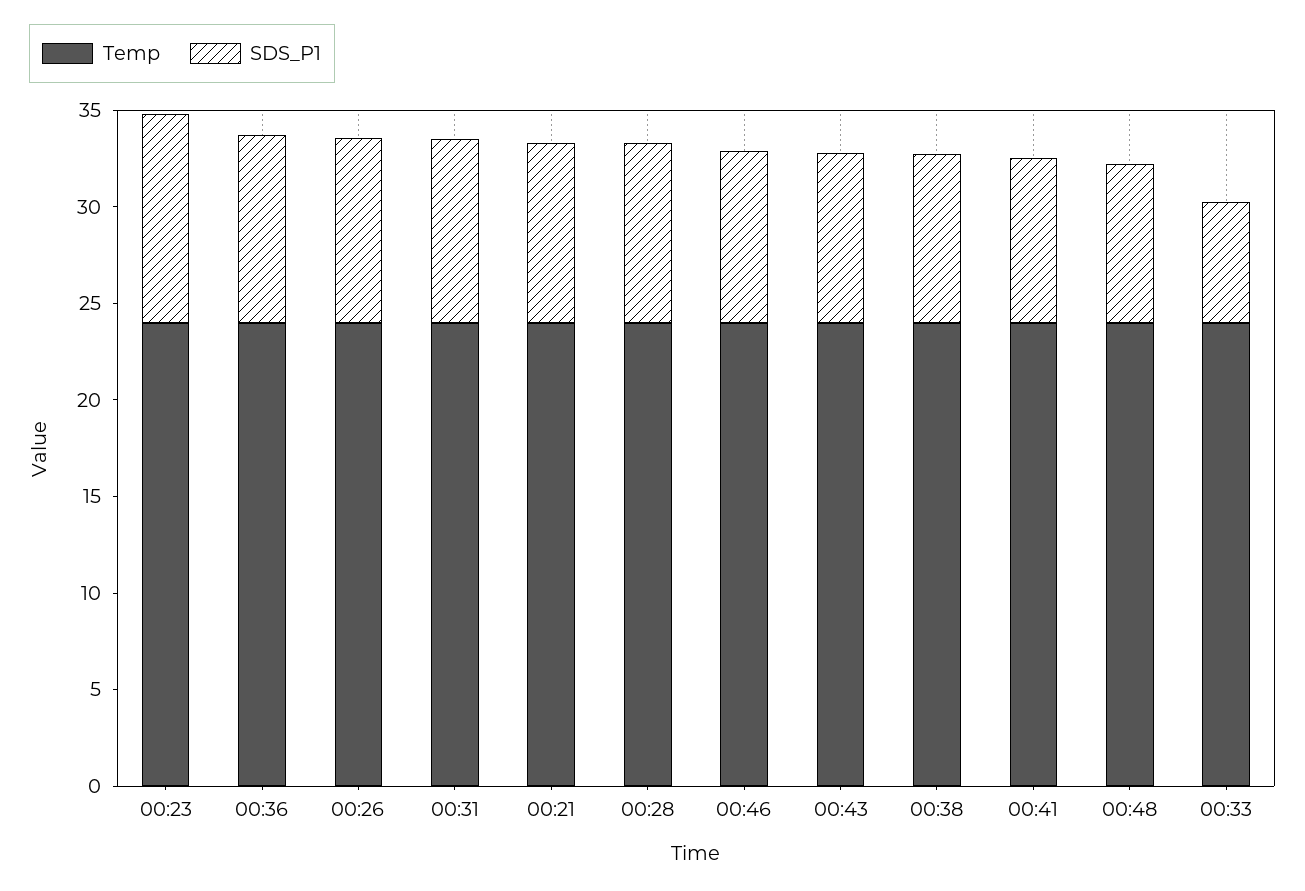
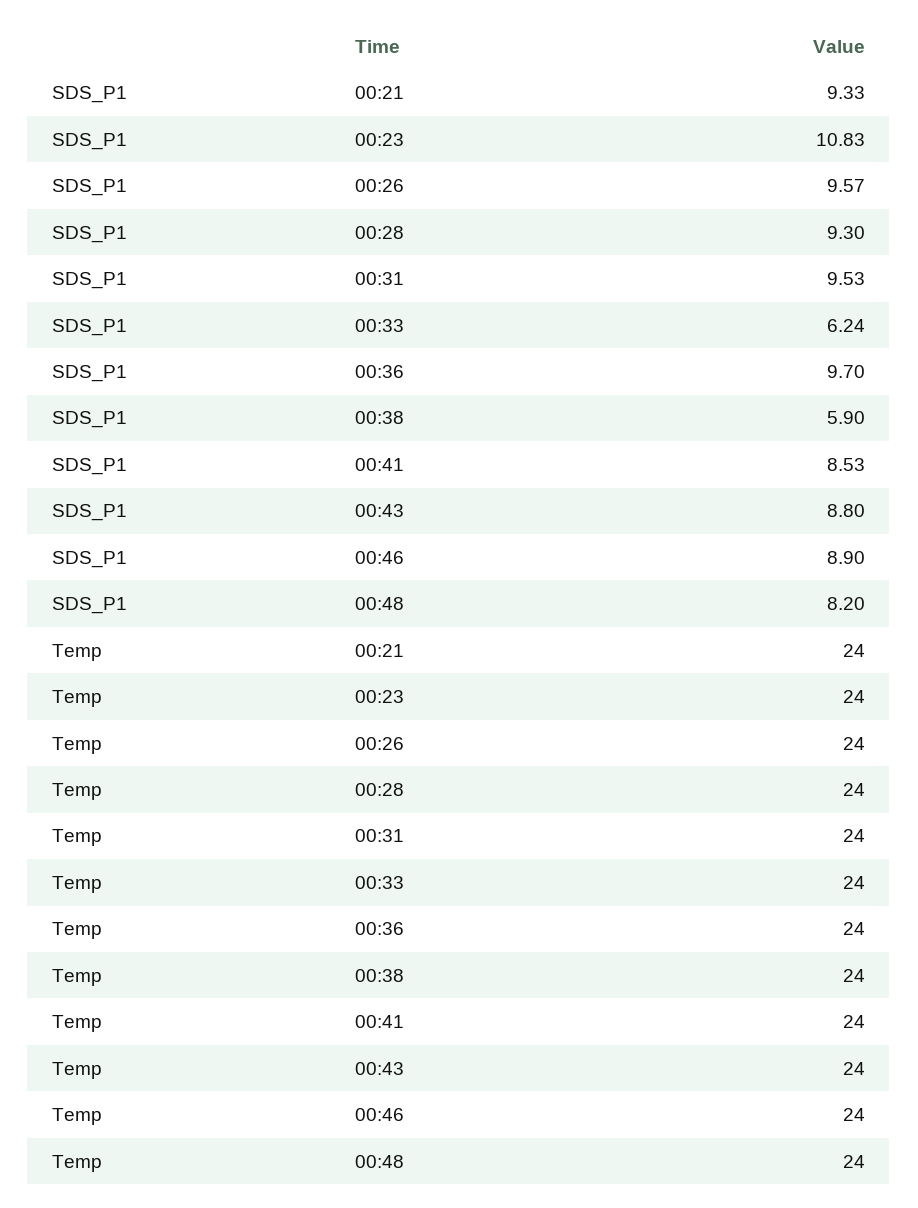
  {
    "Temp": {
      "00:23": 24,
      "00:36": 24,
      "00:26": 24,
      "00:31": 24,
      "00:21": 24,
      "00:28": 24,
      "00:46": 24,
      "00:43": 24,
      "00:38": 24,
      "00:41": 24,
      "00:48": 24,
      "00:33": 24
    },
    "SDS_P1": {
      "00:23": 10.83,
      "00:36": 9.7,
      "00:26": 9.57,
      "00:31": 9.53,
      "00:21": 9.33,
      "00:28": 9.3,
      "00:46": 8.9,
      "00:43": 8.8,
-     "00:38": 9,
+     "00:38": 5.9,
      "00:41": 8.53,
      "00:48": 8.2,
      "00:33": 6.24
    }
  }

